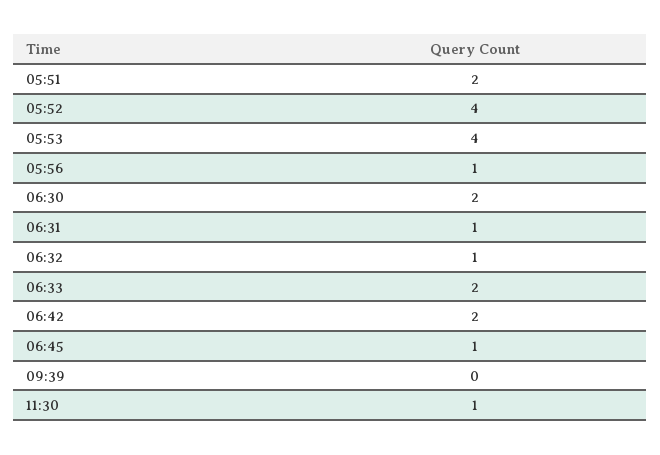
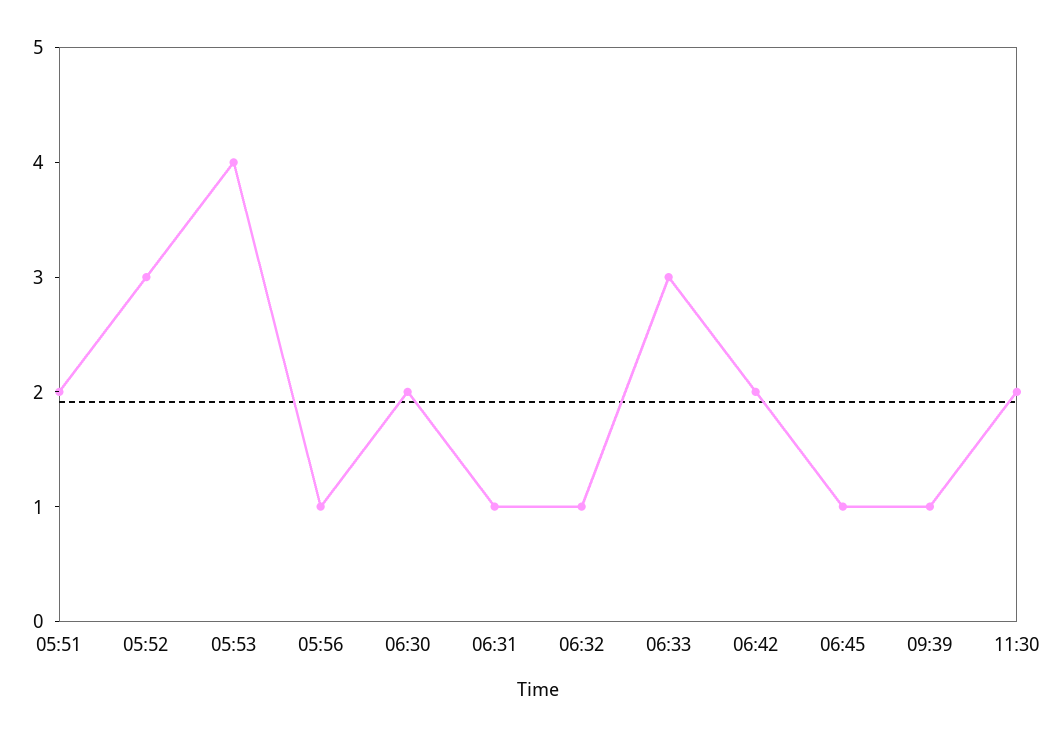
  {
    "05:51": 2,
-   "05:52": 4,
+   "05:52": 3,
    "05:53": 4,
    "05:56": 1,
    "06:30": 2,
    "06:31": 1,
    "06:32": 1,
-   "06:33": 2,
+   "06:33": 3,
    "06:42": 2,
    "06:45": 1,
-   "09:39": 0,
+   "09:39": 1,
-   "11:30": 1
+   "11:30": 2
  }

